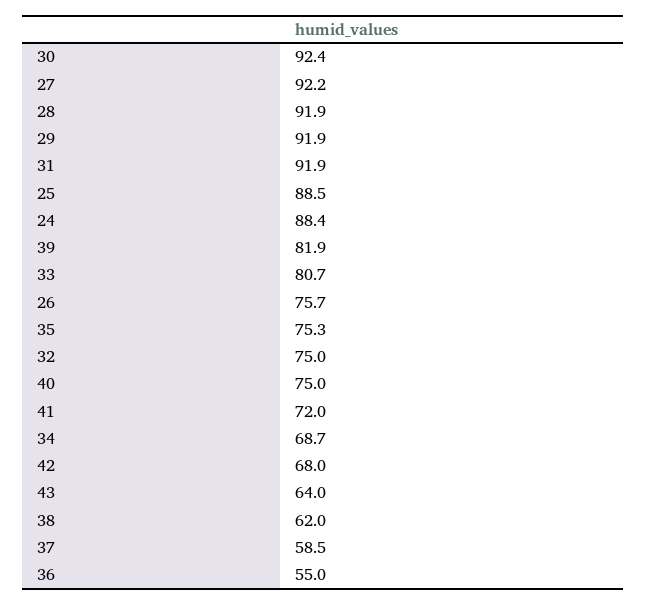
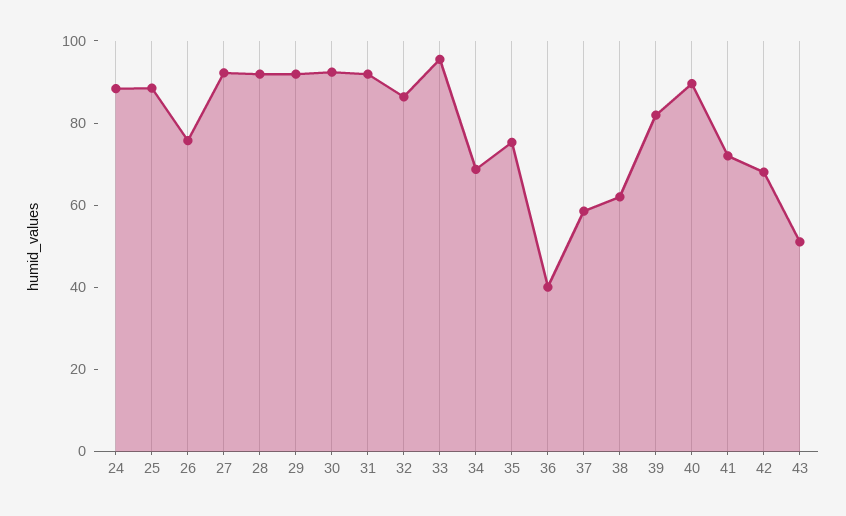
  {
    "30": 92.4,
    "27": 92.2,
    "28": 91.9,
    "29": 91.9,
    "31": 91.9,
    "25": 88.5,
    "24": 88.4,
    "39": 81.9,
-   "33": 80.7,
+   "33": 95,
    "26": 75.7,
    "35": 75.3,
-   "32": 75,
+   "32": 85,
-   "40": 75,
+   "40": 90,
    "41": 72,
    "34": 68.7,
    "42": 68,
-   "43": 64,
+   "43": 50,
    "38": 62,
    "37": 58.5,
-   "36": 55
+   "36": 40
  }

